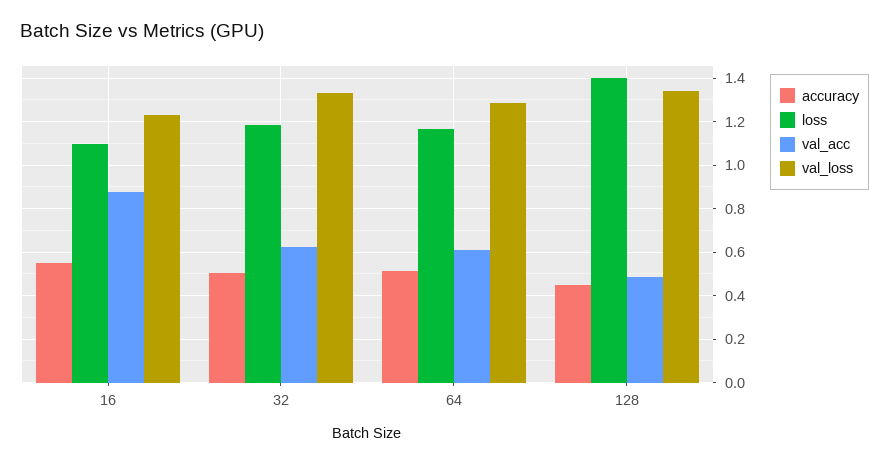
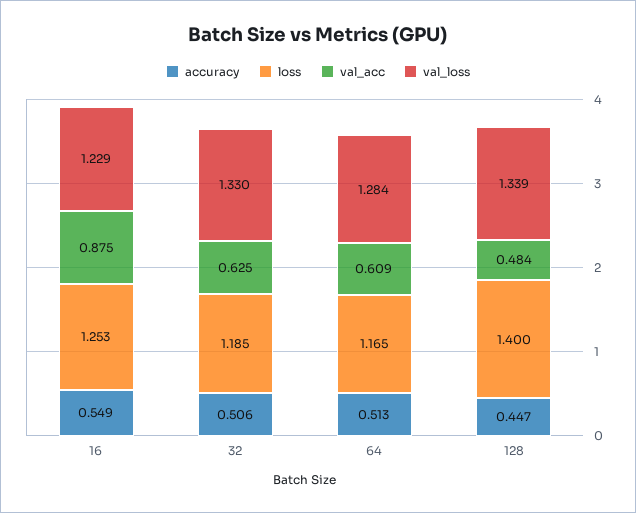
  {
    "accuracy": {
      "16": 0.549,
      "32": 0.506,
      "64": 0.513,
      "128": 0.447
    },
    "loss": {
-     "16": 1.1,
+     "16": 1.253,
      "32": 1.185,
      "64": 1.165,
      "128": 1.4
    },
    "val_acc": {
      "16": 0.875,
      "32": 0.625,
      "64": 0.609,
      "128": 0.484
    },
    "val_loss": {
      "16": 1.229,
      "32": 1.33,
      "64": 1.284,
      "128": 1.339
    }
  }

